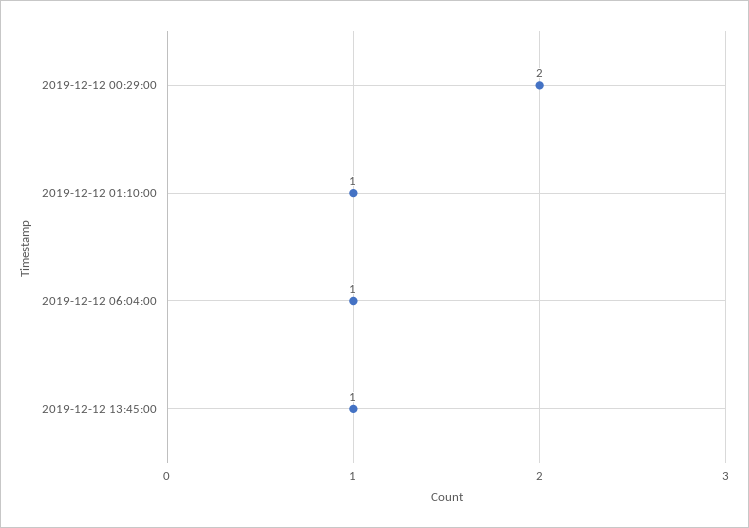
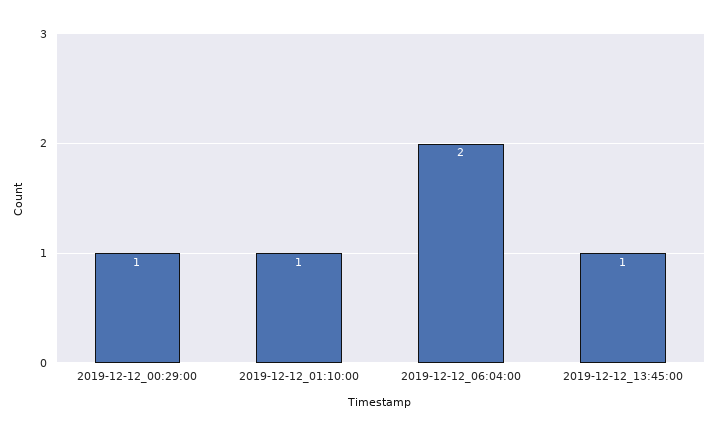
  {
-   "2019-12-12 00:29:00": 2,
+   "2019-12-12 00:29:00": 1,
    "2019-12-12 01:10:00": 1,
-   "2019-12-12 06:04:00": 1,
+   "2019-12-12 06:04:00": 2,
    "2019-12-12 13:45:00": 1
  }

